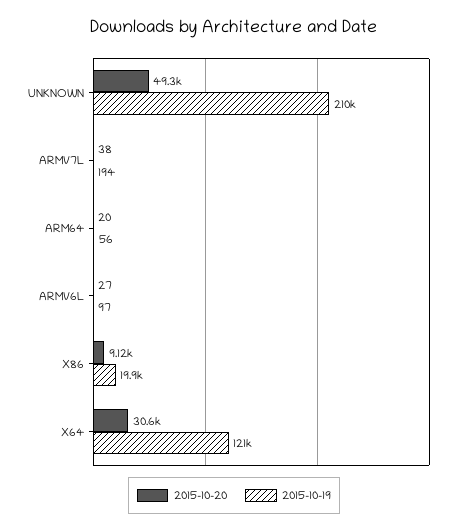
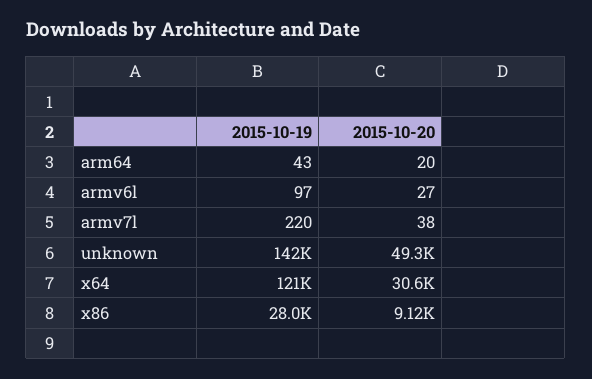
  {
    "2015-10-20": {
      "UNKNOWN": 49300,
      "ARMV7L": 38,
      "ARM64": 20,
      "ARMV6L": 27,
      "X86": 9120,
      "X64": 30600
    },
    "2015-10-19": {
-     "UNKNOWN": 210000,
+     "UNKNOWN": 142000,
-     "ARMV7L": 194,
+     "ARMV7L": 220,
-     "ARM64": 56,
+     "ARM64": 43,
      "ARMV6L": 97,
-     "X86": 19900,
+     "X86": 28000,
      "X64": 121000
    }
  }

